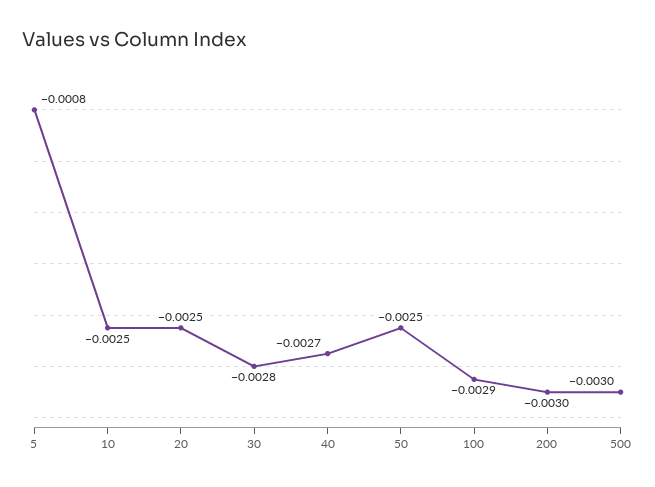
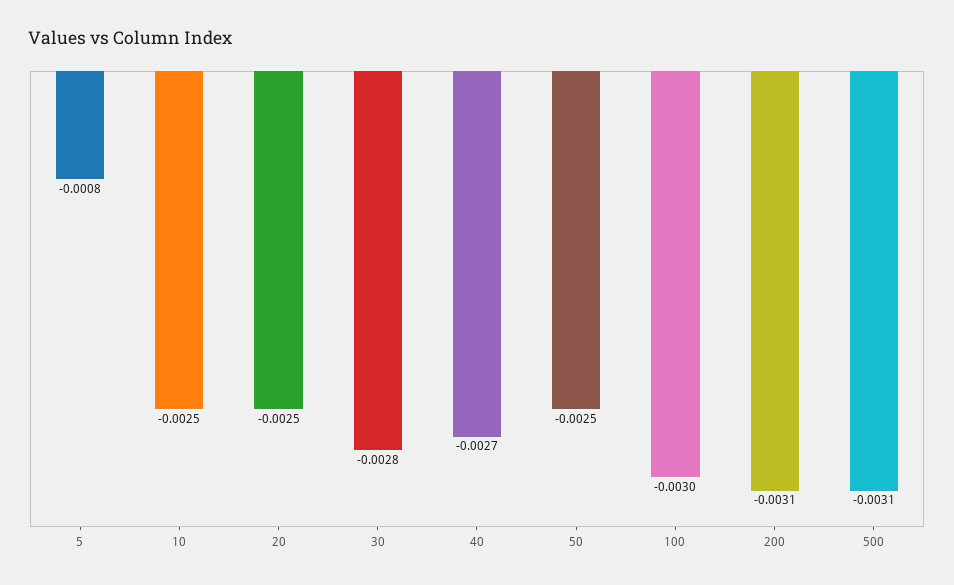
  {
    "5": -0.0008,
    "10": -0.0025,
    "20": -0.0025,
    "30": -0.0028,
    "40": -0.0027,
    "50": -0.0025,
-   "100": -0.0029,
+   "100": -0.003,
-   "200": -0.003,
+   "200": -0.0031,
-   "500": -0.003
+   "500": -0.0031
  }

